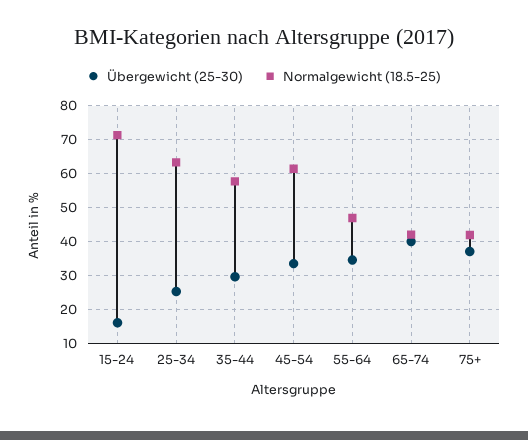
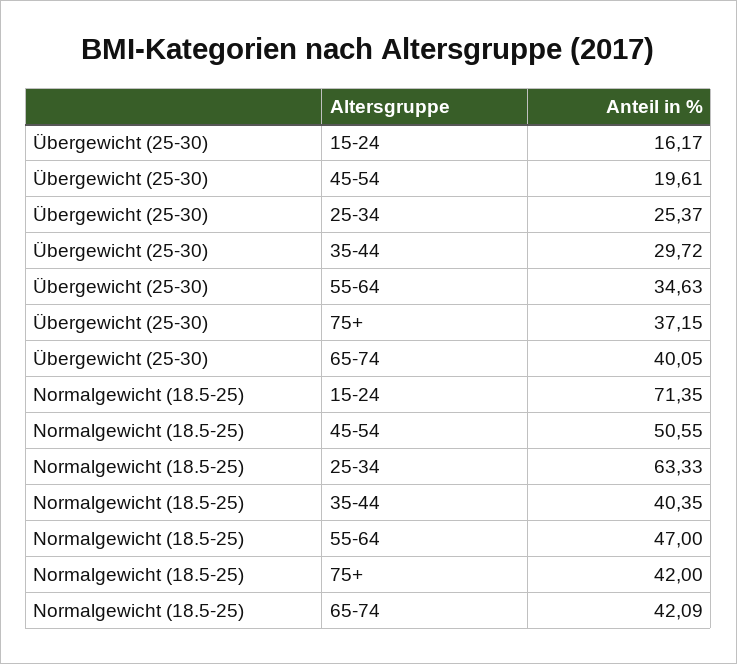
  {
    "Übergewicht (25-30)": {
      "15-24": 16.17,
      "25-34": 25.37,
      "35-44": 29.72,
-     "45-54": 34,
+     "45-54": 19.61,
      "55-64": 34.63,
      "65-74": 40.05,
      "75+": 37.15
    },
    "Normalgewicht (18.5-25)": {
      "15-24": 71.35,
      "25-34": 63.33,
-     "35-44": 58,
+     "35-44": 40.35,
-     "45-54": 62,
+     "45-54": 50.55,
      "55-64": 47,
      "65-74": 42.09,
      "75+": 42
    }
  }

